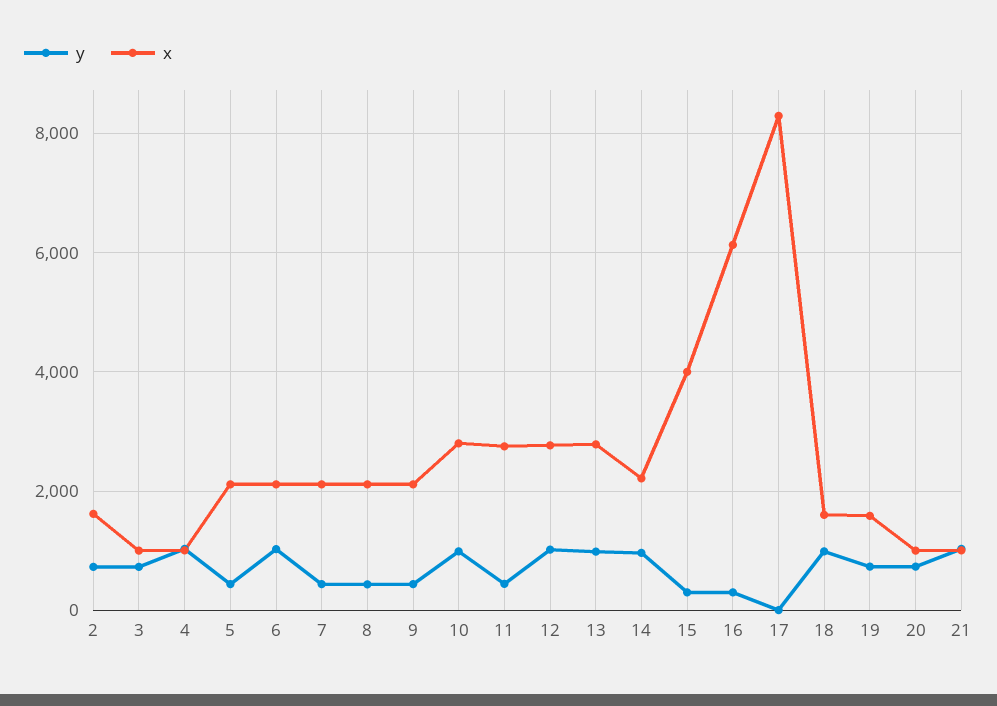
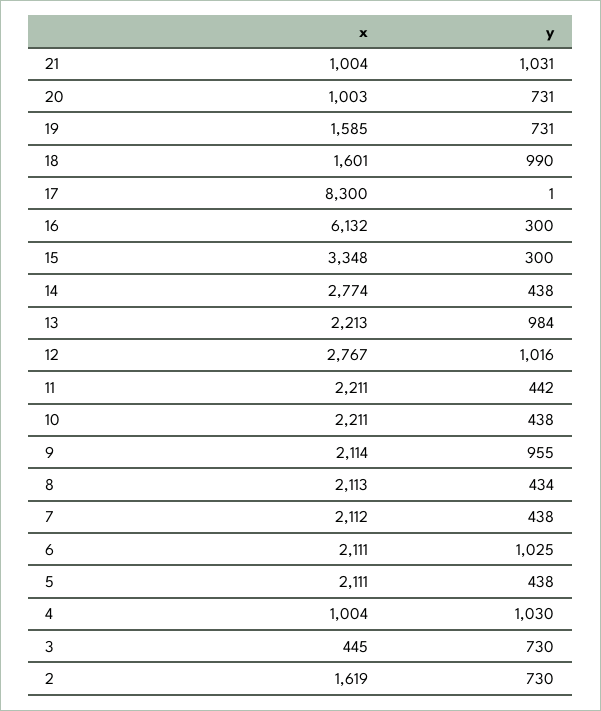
  {
    "y": {
      "2": 730,
      "3": 730,
      "4": 1030,
      "5": 438,
      "6": 1025,
      "7": 438,
      "8": 434,
-     "9": 400,
+     "9": 955,
-     "10": 1000,
+     "10": 438,
      "11": 442,
      "12": 1016,
      "13": 984,
-     "14": 1000,
+     "14": 438,
      "15": 300,
      "16": 300,
      "17": 1,
      "18": 990,
      "19": 731,
      "20": 731,
      "21": 1031
    },
    "x": {
      "2": 1619,
-     "3": 1000,
+     "3": 445,
      "4": 1004,
      "5": 2111,
      "6": 2111,
      "7": 2112,
      "8": 2113,
      "9": 2114,
-     "10": 2800,
+     "10": 2211,
-     "11": 2800,
+     "11": 2211,
      "12": 2767,
-     "13": 2800,
+     "13": 2213,
-     "14": 2200,
+     "14": 2774,
-     "15": 4000,
+     "15": 3348,
      "16": 6132,
      "17": 8300,
      "18": 1601,
      "19": 1585,
      "20": 1003,
      "21": 1004
    }
  }

